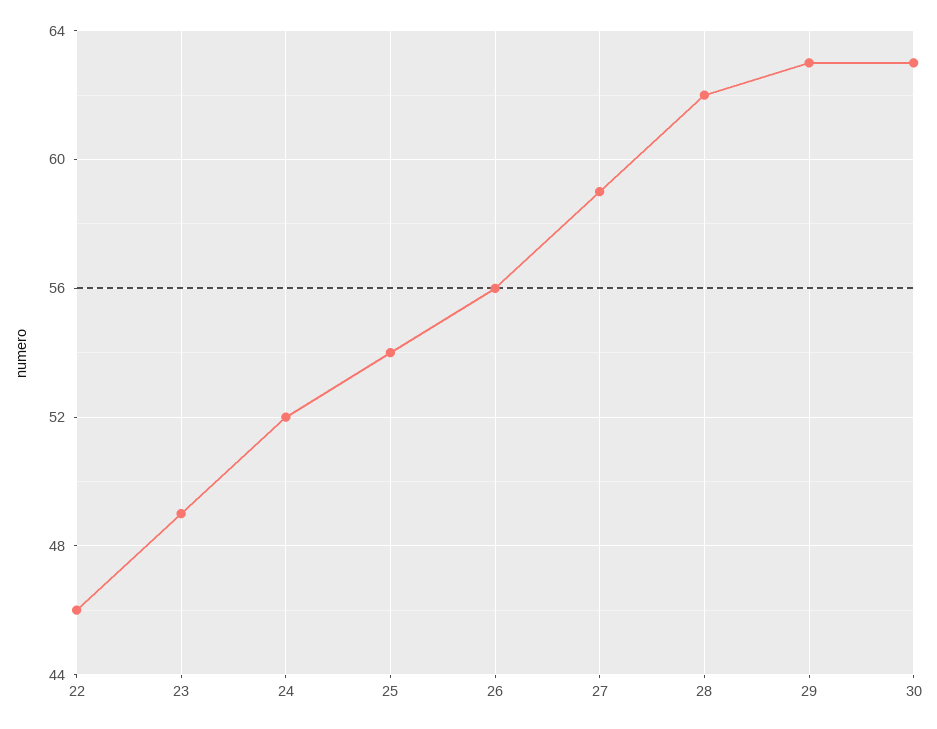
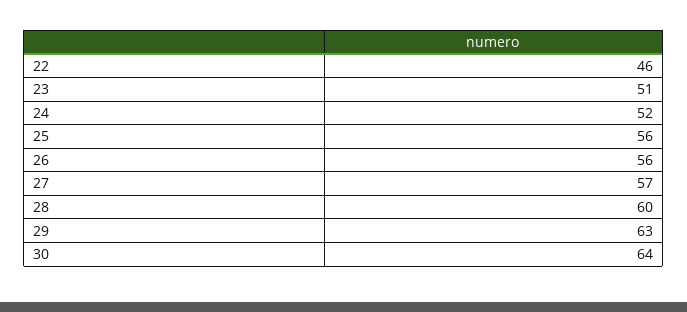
  {
    "22": 46,
-   "23": 49,
+   "23": 51,
    "24": 52,
-   "25": 54,
+   "25": 56,
    "26": 56,
-   "27": 59,
+   "27": 57,
-   "28": 62,
+   "28": 60,
    "29": 63,
-   "30": 63
+   "30": 64
  }

